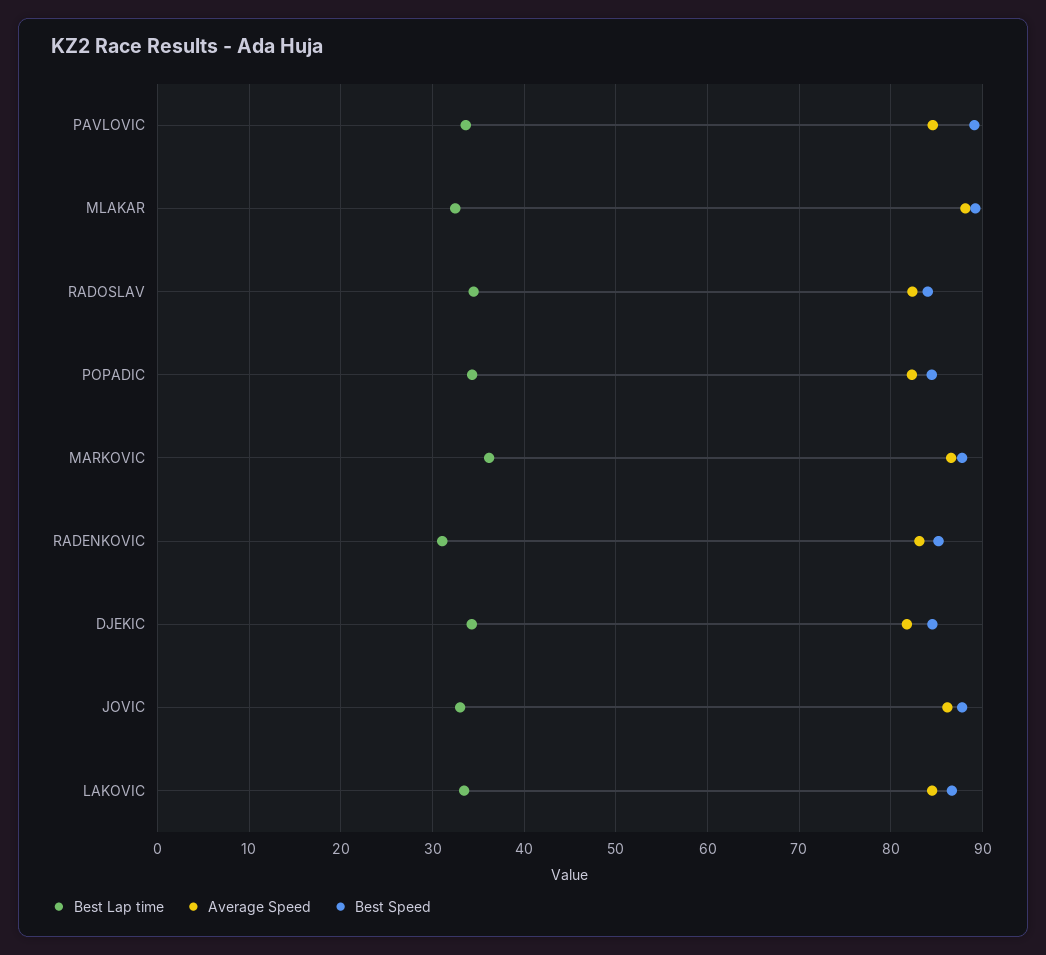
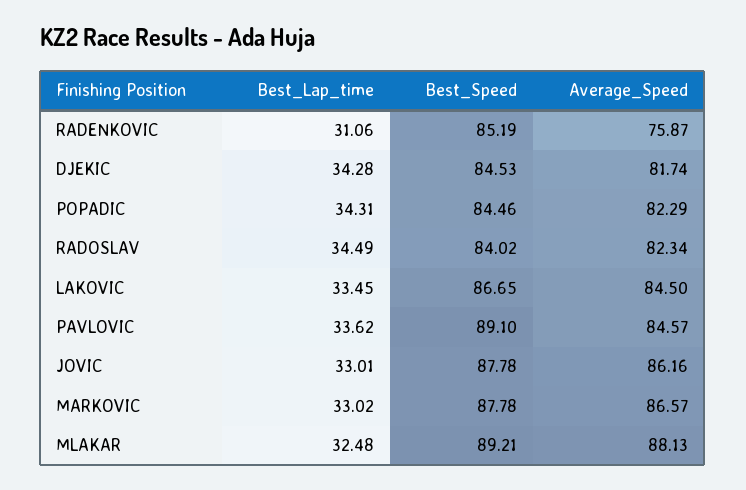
  {
    "Best Lap time": {
      "PAVLOVIC": 33.62,
      "MLAKAR": 32.48,
      "RADOSLAV": 34.49,
      "POPADIC": 34.31,
-     "MARKOVIC": 36,
+     "MARKOVIC": 33.02,
      "RADENKOVIC": 31.06,
      "DJEKIC": 34.28,
      "JOVIC": 33.01,
      "LAKOVIC": 33.45
    },
    "Average Speed": {
      "PAVLOVIC": 84.57,
      "MLAKAR": 88.13,
      "RADOSLAV": 82.34,
      "POPADIC": 82.29,
      "MARKOVIC": 86.57,
-     "RADENKOVIC": 83,
+     "RADENKOVIC": 75.87,
      "DJEKIC": 81.74,
      "JOVIC": 86.16,
      "LAKOVIC": 84.5
    },
    "Best Speed": {
      "PAVLOVIC": 89.1,
      "MLAKAR": 89.21,
      "RADOSLAV": 84.02,
      "POPADIC": 84.46,
      "MARKOVIC": 87.78,
      "RADENKOVIC": 85.19,
      "DJEKIC": 84.53,
      "JOVIC": 87.78,
      "LAKOVIC": 86.65
    }
  }

